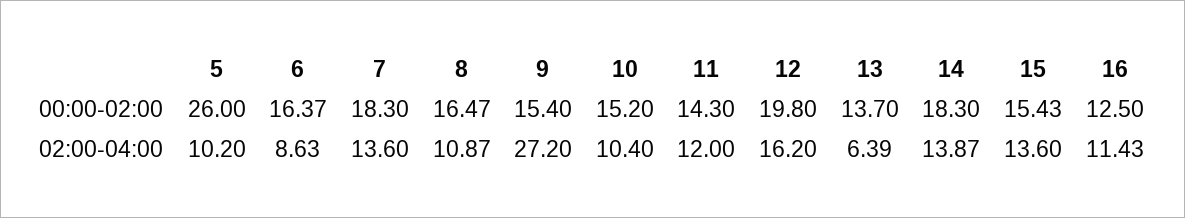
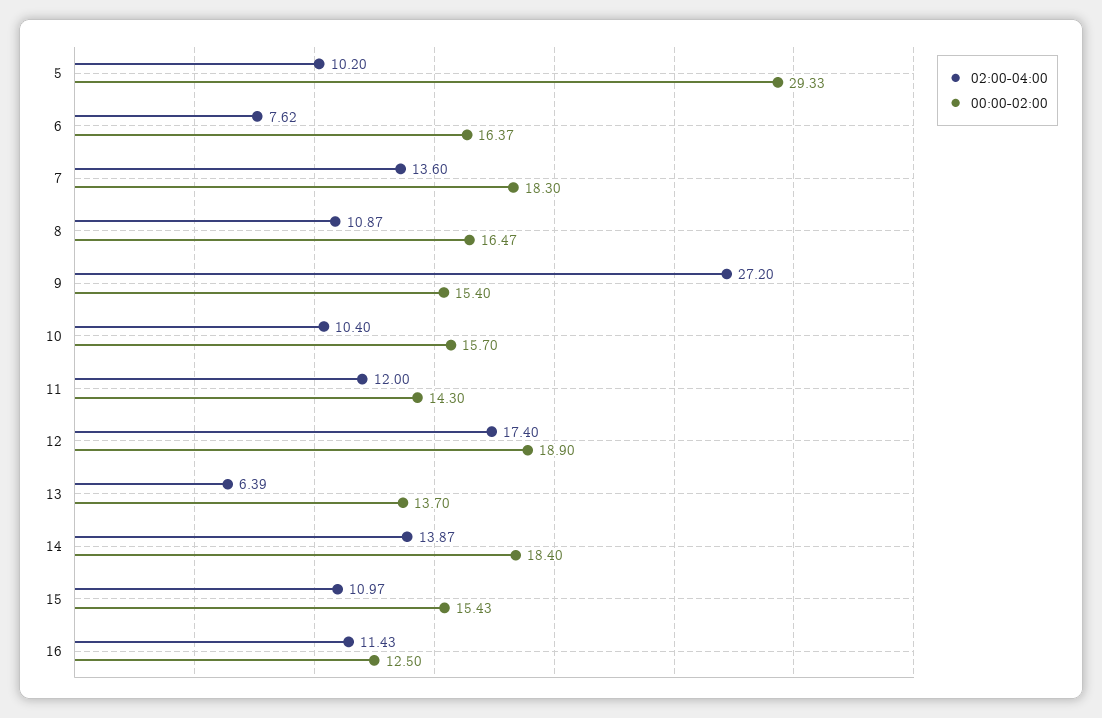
  {
    "00:00-02:00": {
-     "5": 26,
+     "5": 29.33,
      "6": 16.37,
      "7": 18.3,
      "8": 16.47,
      "9": 15.4,
-     "10": 15.2,
+     "10": 15.7,
      "11": 14.3,
-     "12": 19.8,
+     "12": 18.9,
      "13": 13.7,
-     "14": 18.3,
+     "14": 18.4,
      "15": 15.43,
      "16": 12.5
    },
    "02:00-04:00": {
      "5": 10.2,
-     "6": 8.63,
+     "6": 7.62,
      "7": 13.6,
      "8": 10.87,
      "9": 27.2,
      "10": 10.4,
      "11": 12,
-     "12": 16.2,
+     "12": 17.4,
      "13": 6.39,
      "14": 13.87,
-     "15": 13.6,
+     "15": 10.97,
      "16": 11.43
    }
  }

